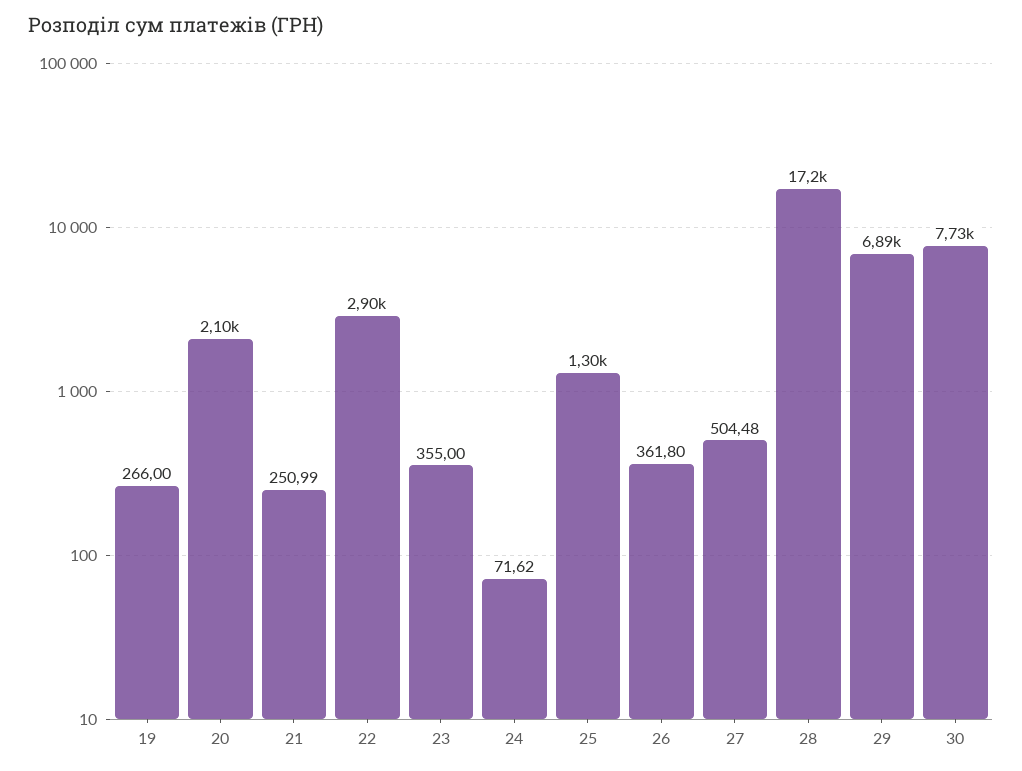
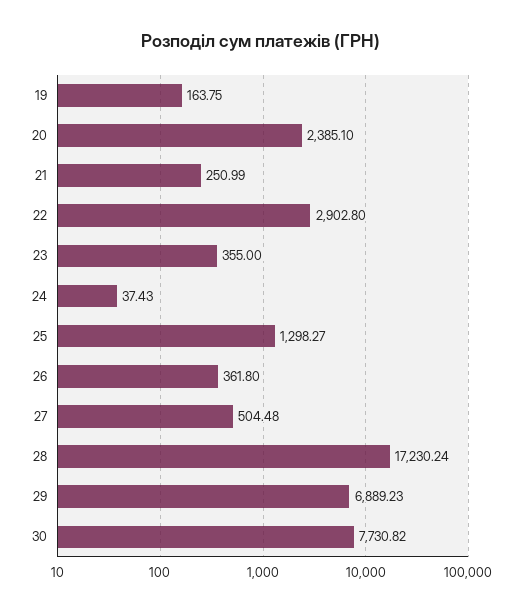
  {
-   "19": 266,
+   "19": 163.75,
-   "20": 2100,
+   "20": 2385.1,
    "21": 250.99,
    "22": 2902.8,
    "23": 355,
-   "24": 71.62,
+   "24": 37.43,
    "25": 1298.27,
    "26": 361.8,
    "27": 504.48,
    "28": 17230.24,
    "29": 6889.23,
    "30": 7730.82
  }

